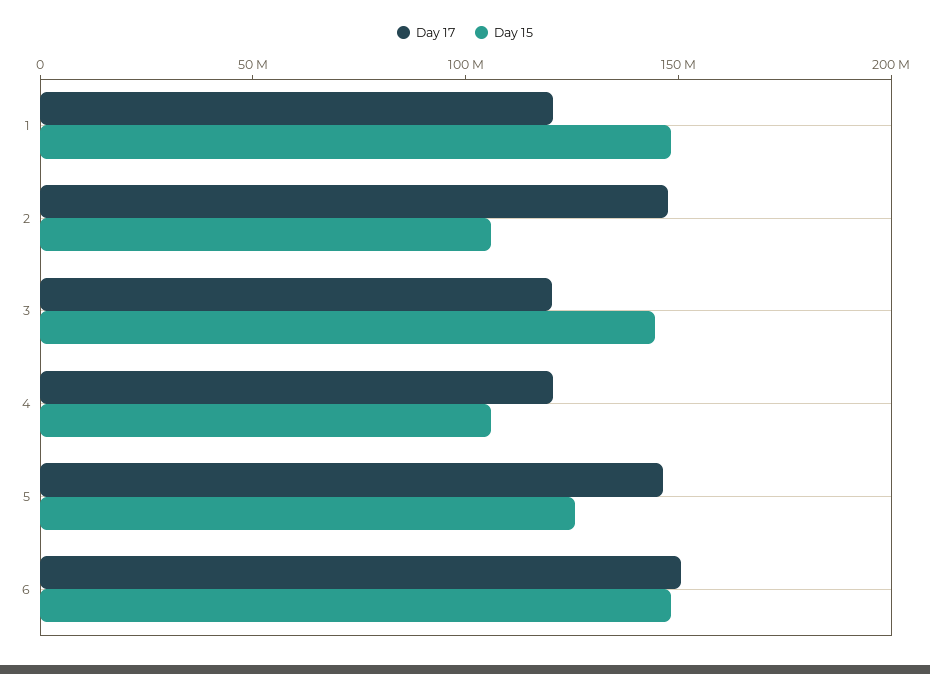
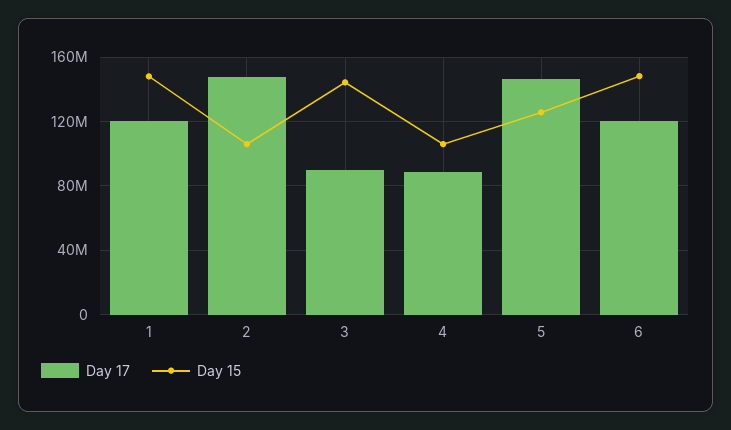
  {
    "Day 17": {
      "1": 120000000,
      "2": 145000000,
-     "3": 120000000,
+     "3": 90000000,
-     "4": 120000000,
+     "4": 90000000,
      "5": 145000000,
-     "6": 150000000
+     "6": 120000000
    },
    "Day 15": {
      "1": 150000000,
      "2": 105000000,
      "3": 145000000,
      "4": 105000000,
      "5": 125000000,
      "6": 150000000
    }
  }

